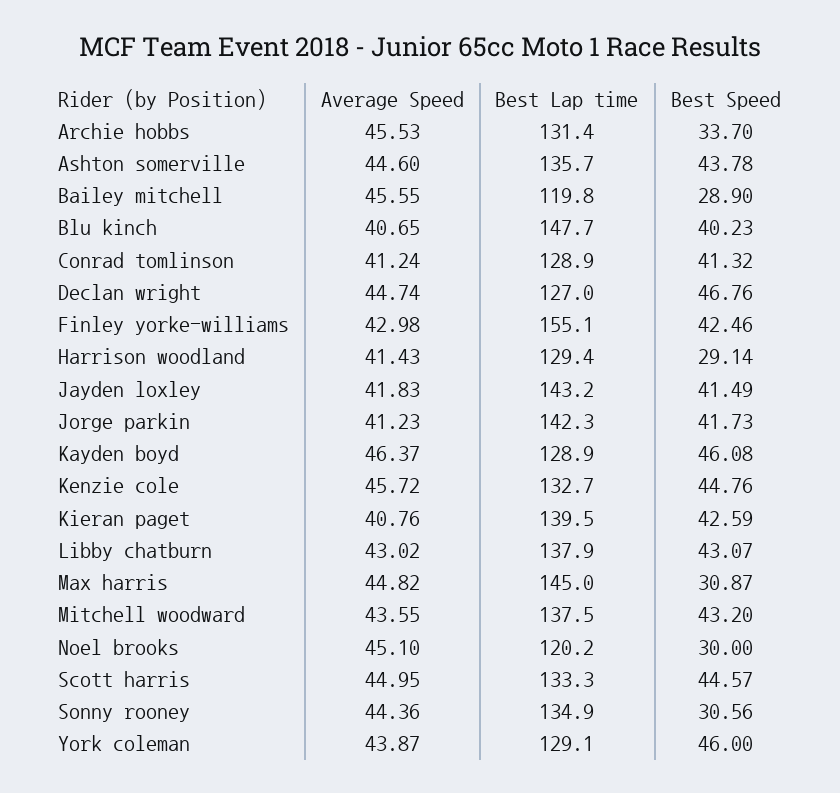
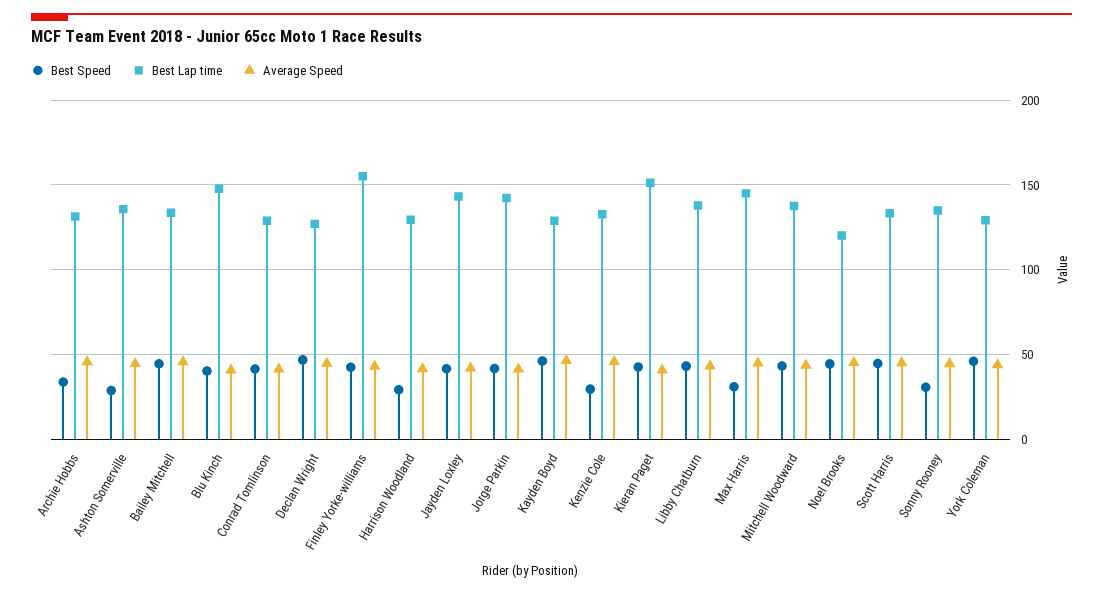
  {
    "Average Speed": {
      "Archie hobbs": 45.53,
      "Ashton somerville": 44.6,
      "Bailey mitchell": 45.55,
      "Blu kinch": 40.65,
      "Conrad tomlinson": 41.24,
      "Declan wright": 44.74,
      "Finley yorke-williams": 42.98,
      "Harrison woodland": 41.43,
      "Jayden loxley": 41.83,
      "Jorge parkin": 41.23,
      "Kayden boyd": 46.37,
      "Kenzie cole": 45.72,
      "Kieran paget": 40.76,
      "Libby chatburn": 43.02,
      "Max harris": 44.82,
      "Mitchell woodward": 43.55,
      "Noel brooks": 45.1,
      "Scott harris": 44.95,
      "Sonny rooney": 44.36,
      "York coleman": 43.87
    },
    "Best Lap time": {
      "Archie hobbs": 131.4,
      "Ashton somerville": 135.7,
-     "Bailey mitchell": 119.8,
+     "Bailey mitchell": 135,
      "Blu kinch": 147.7,
      "Conrad tomlinson": 128.9,
      "Declan wright": 127,
      "Finley yorke-williams": 155.1,
      "Harrison woodland": 129.4,
      "Jayden loxley": 143.2,
      "Jorge parkin": 142.3,
      "Kayden boyd": 128.9,
      "Kenzie cole": 132.7,
-     "Kieran paget": 139.5,
+     "Kieran paget": 150,
      "Libby chatburn": 137.9,
      "Max harris": 145,
      "Mitchell woodward": 137.5,
      "Noel brooks": 120.2,
      "Scott harris": 133.3,
      "Sonny rooney": 134.9,
      "York coleman": 129.1
    },
    "Best Speed": {
      "Archie hobbs": 33.7,
-     "Ashton somerville": 43.78,
+     "Ashton somerville": 30,
-     "Bailey mitchell": 28.9,
+     "Bailey mitchell": 45,
      "Blu kinch": 40.23,
      "Conrad tomlinson": 41.32,
      "Declan wright": 46.76,
      "Finley yorke-williams": 42.46,
      "Harrison woodland": 29.14,
      "Jayden loxley": 41.49,
      "Jorge parkin": 41.73,
      "Kayden boyd": 46.08,
-     "Kenzie cole": 44.76,
+     "Kenzie cole": 30,
      "Kieran paget": 42.59,
      "Libby chatburn": 43.07,
      "Max harris": 30.87,
      "Mitchell woodward": 43.2,
-     "Noel brooks": 30,
+     "Noel brooks": 45,
      "Scott harris": 44.57,
      "Sonny rooney": 30.56,
      "York coleman": 46
    }
  }

